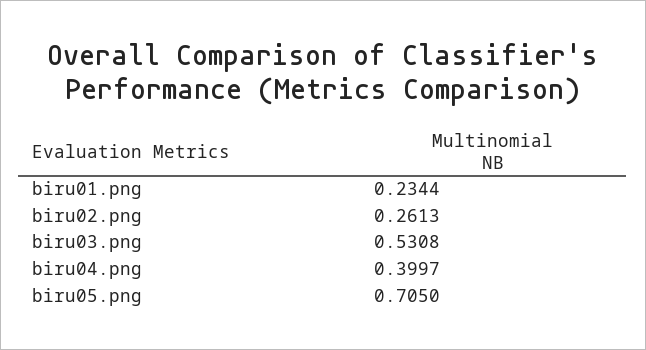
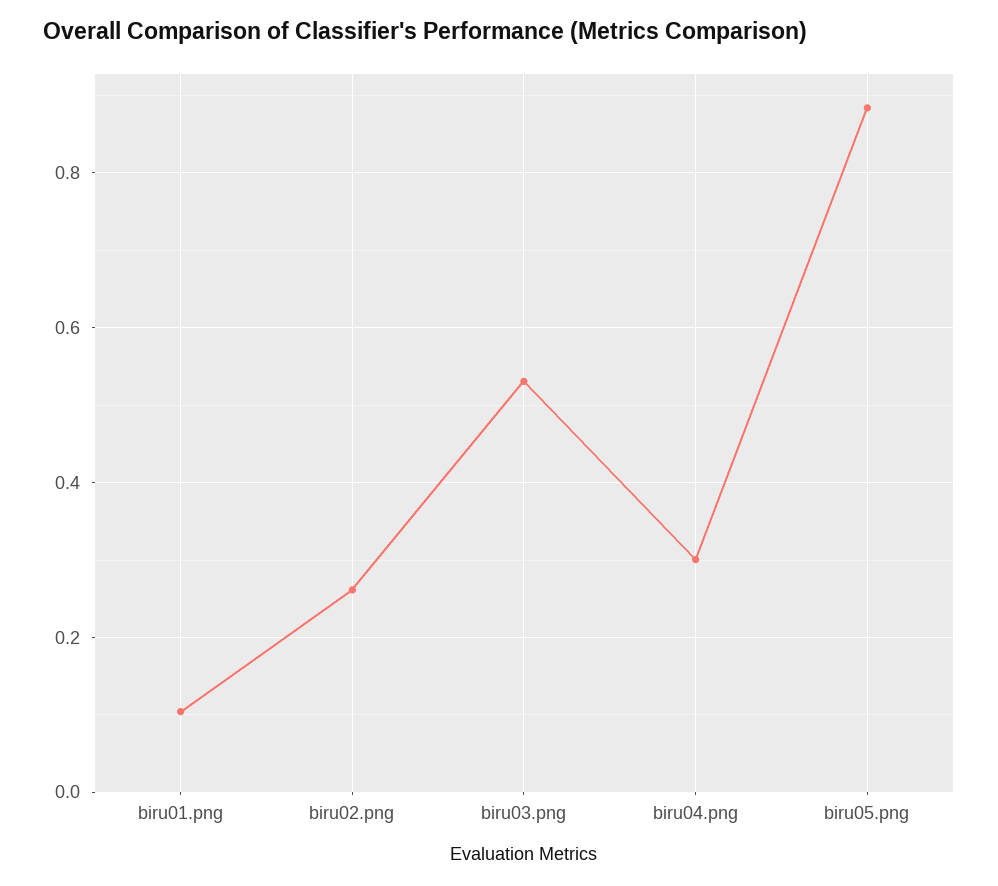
  {
-   "biru01.png": 0.2344,
+   "biru01.png": 0.1,
    "biru02.png": 0.2613,
    "biru03.png": 0.5308,
-   "biru04.png": 0.3997,
+   "biru04.png": 0.3,
-   "biru05.png": 0.705
+   "biru05.png": 0.88
  }

